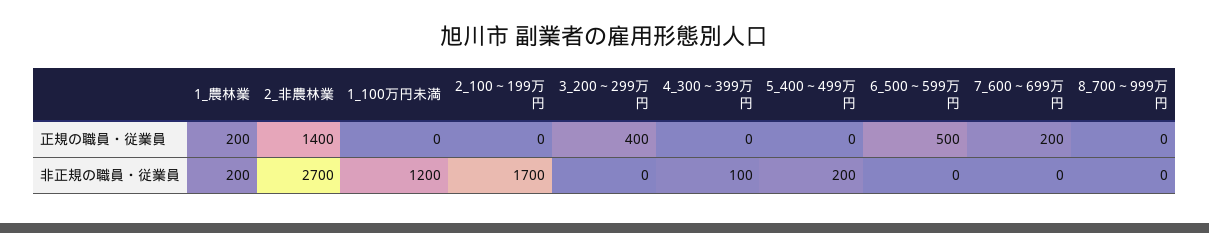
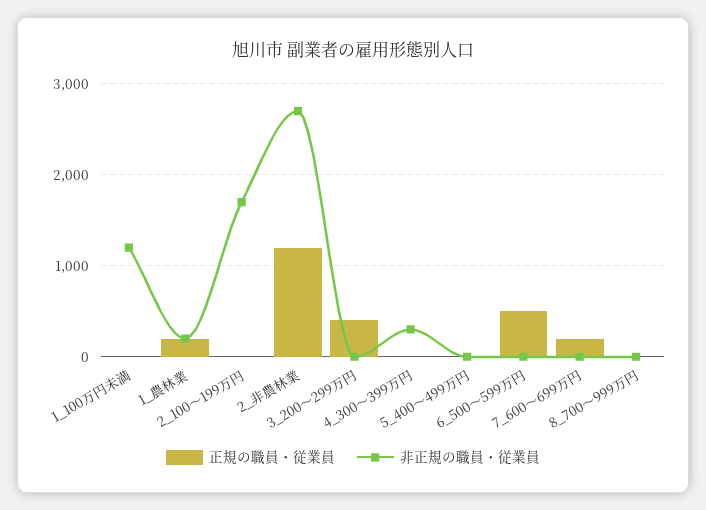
  {
    "正規の職員・従業員": {
      "1_農林業": 200,
-     "2_非農林業": 1400,
+     "2_非農林業": 1200,
      "1_100万円未満": 0,
      "2_100～199万円": 0,
      "3_200～299万円": 400,
      "4_300～399万円": 0,
      "5_400～499万円": 0,
      "6_500～599万円": 500,
      "7_600～699万円": 200,
      "8_700～999万円": 0
    },
    "非正規の職員・従業員": {
      "1_農林業": 200,
      "2_非農林業": 2700,
      "1_100万円未満": 1200,
      "2_100～199万円": 1700,
      "3_200～299万円": 0,
-     "4_300～399万円": 100,
+     "4_300～399万円": 300,
-     "5_400～499万円": 200,
+     "5_400～499万円": 0,
      "6_500～599万円": 0,
      "7_600～699万円": 0,
      "8_700～999万円": 0
    }
  }

